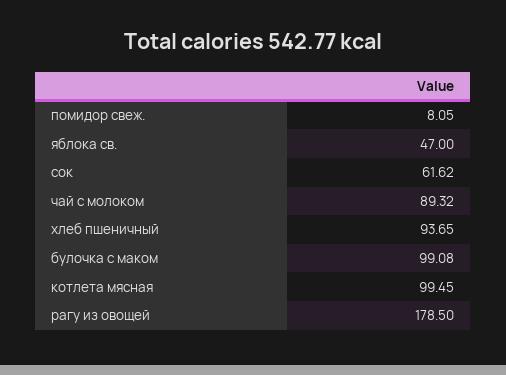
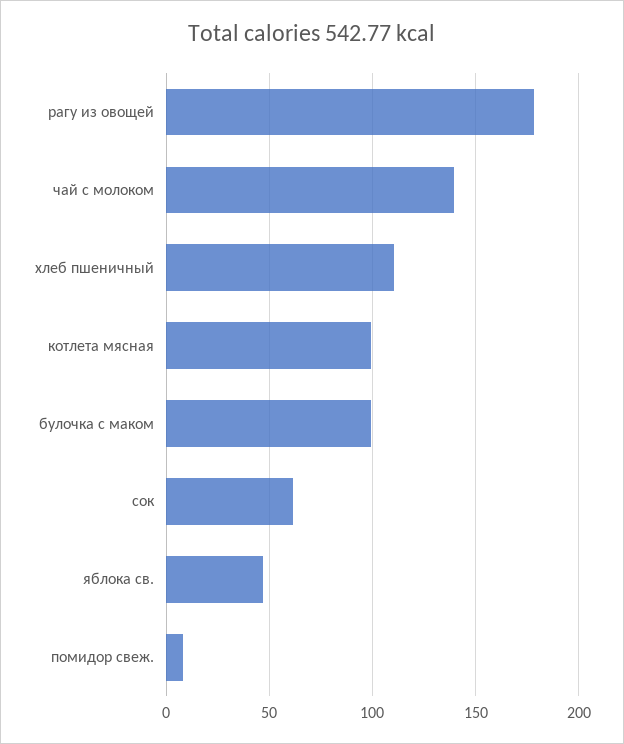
  {
    "помидор свеж.": 8.05,
    "яблока св.": 47,
    "сок": 61.62,
-   "чай с молоком": 89.32,
+   "чай с молоком": 140,
-   "хлеб пшеничный": 93.65,
+   "хлеб пшеничный": 110,
    "булочка с маком": 99.08,
    "котлета мясная": 99.45,
    "рагу из овощей": 178.5
  }

